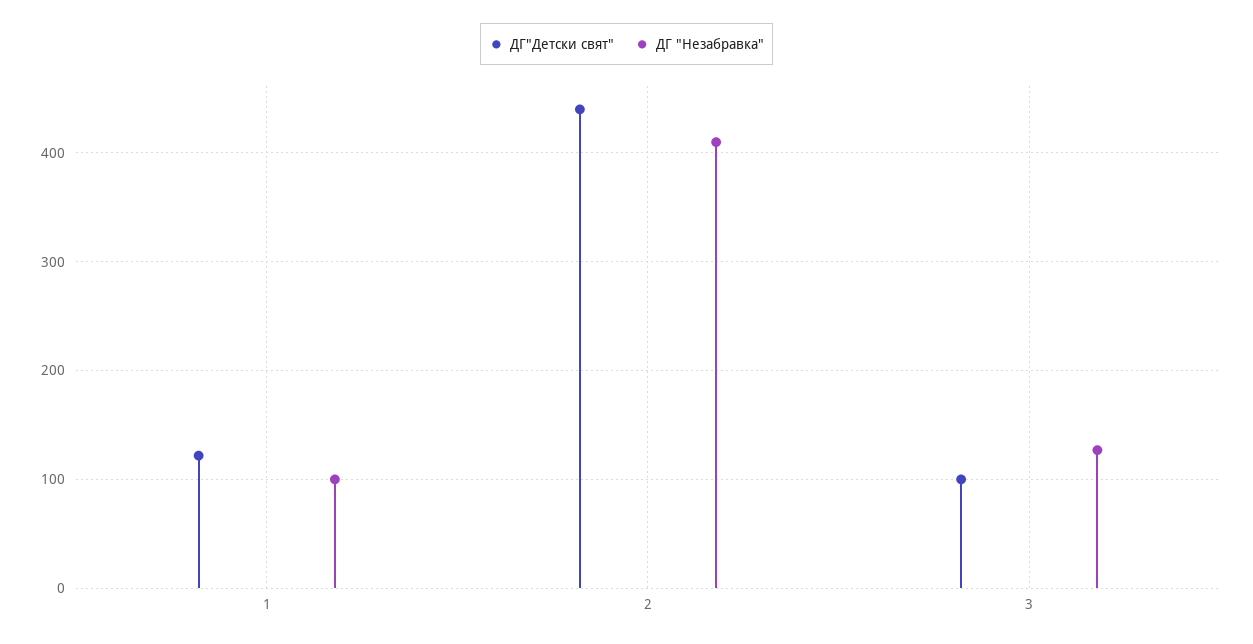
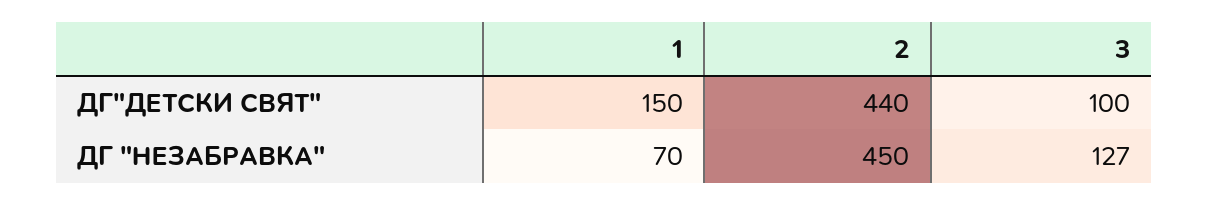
  {
    "ДГ\"Детски свят\"": {
-     "1": 120,
+     "1": 150,
      "2": 440,
      "3": 100
    },
    "ДГ \"Незабравка\"": {
-     "1": 100,
+     "1": 70,
-     "2": 410,
+     "2": 450,
      "3": 127
    }
  }

